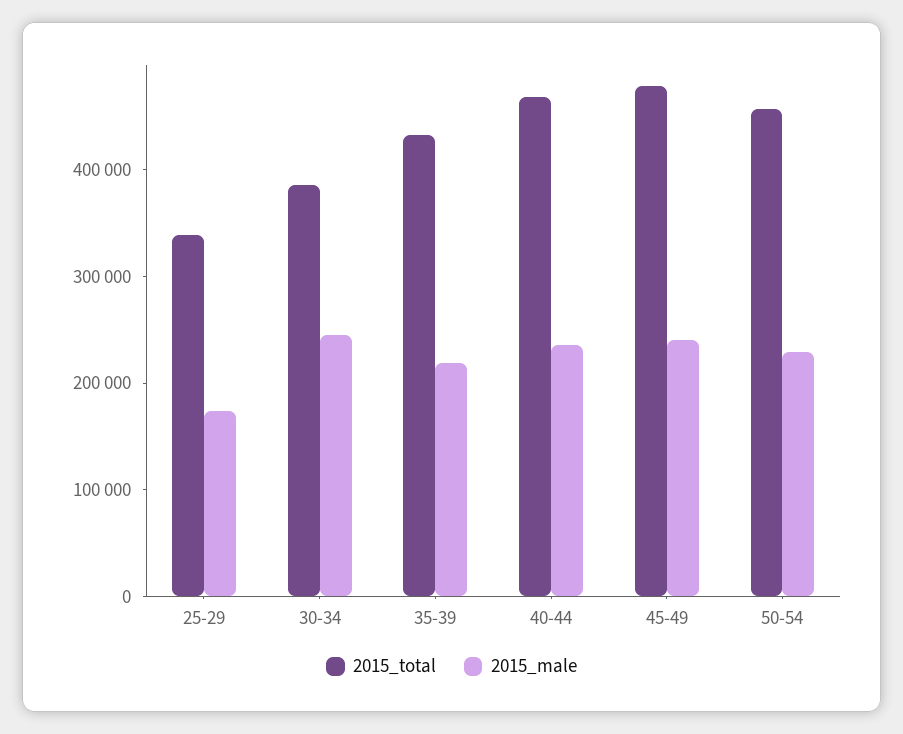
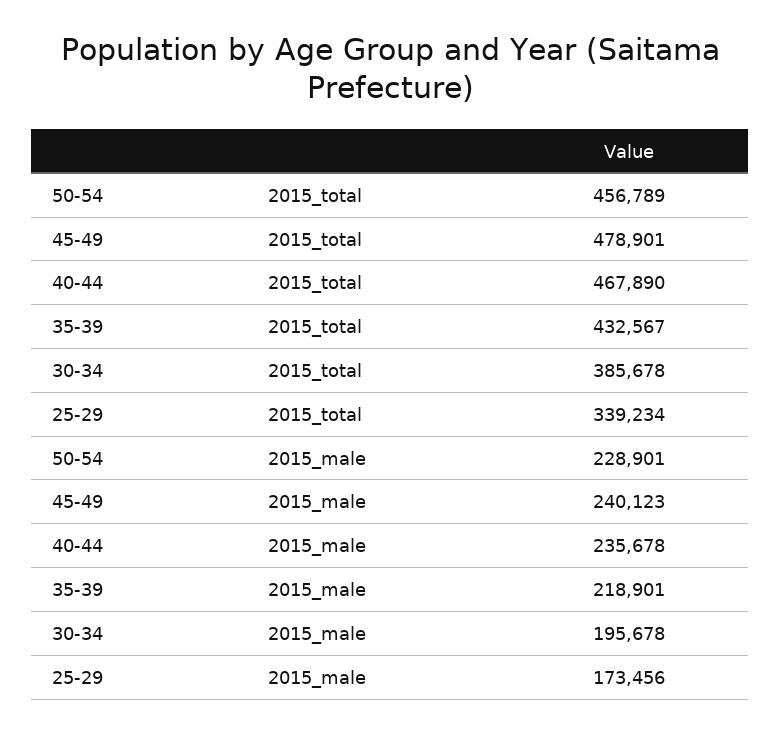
  {
    "2015_total": {
      "25-29": 339234,
      "30-34": 385678,
      "35-39": 432567,
      "40-44": 467890,
      "45-49": 478901,
      "50-54": 456789
    },
    "2015_male": {
      "25-29": 173456,
-     "30-34": 240000,
+     "30-34": 195678,
      "35-39": 218901,
      "40-44": 235678,
      "45-49": 240123,
      "50-54": 228901
    }
  }

